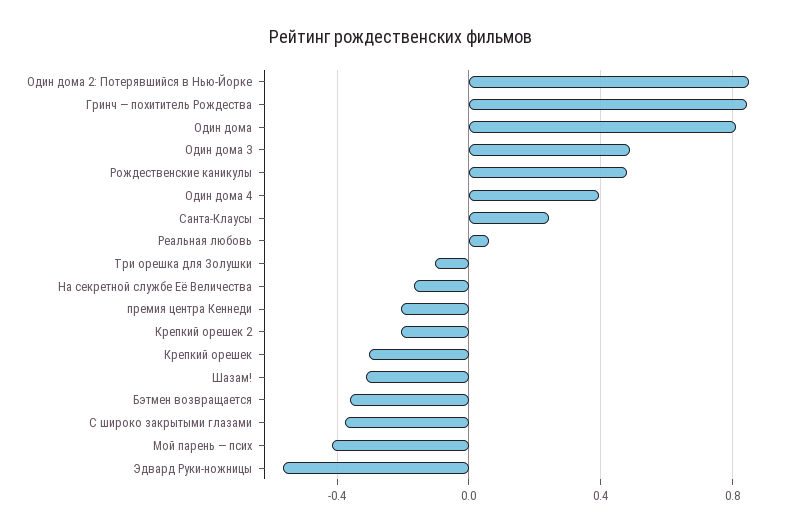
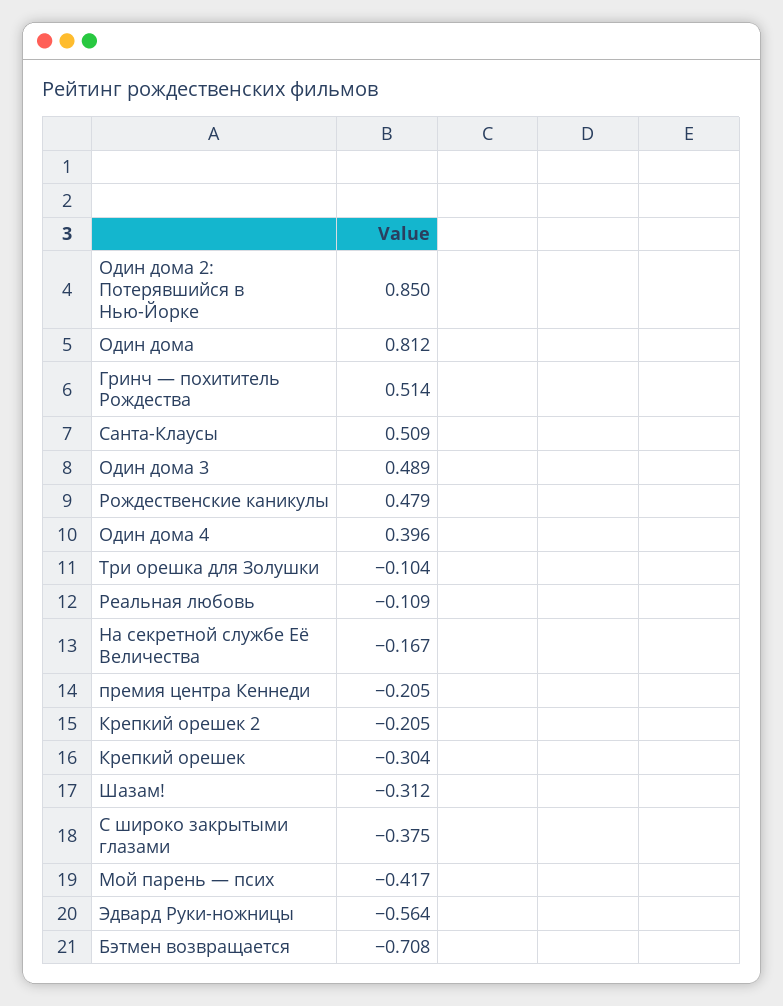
  {
    "Один дома 2: Потерявшийся в Нью-Йорке": 0.85,
-   "Гринч — похититель Рождества": 0.85,
+   "Гринч — похититель Рождества": 0.514,
    "Один дома": 0.812,
    "Один дома 3": 0.489,
    "Рождественские каникулы": 0.479,
    "Один дома 4": 0.396,
-   "Санта-Клаусы": 0.25,
+   "Санта-Клаусы": 0.509,
-   "Реальная любовь": 0.05,
+   "Реальная любовь": -0.109,
    "Три орешка для Золушки": -0.104,
    "На секретной службе Её Величества": -0.167,
    "премия центра Кеннеди": -0.205,
    "Крепкий орешек 2": -0.205,
    "Крепкий орешек": -0.304,
    "Шазам!": -0.312,
-   "Бэтмен возвращается": -0.35,
+   "Бэтмен возвращается": -0.708,
    "С широко закрытыми глазами": -0.375,
    "Мой парень — псих": -0.417,
    "Эдвард Руки-ножницы": -0.564
  }

